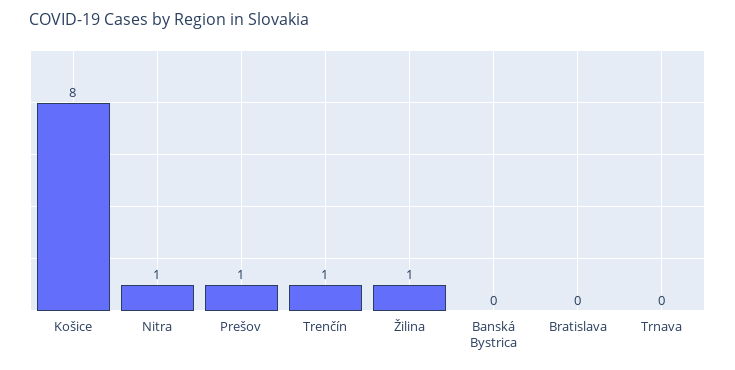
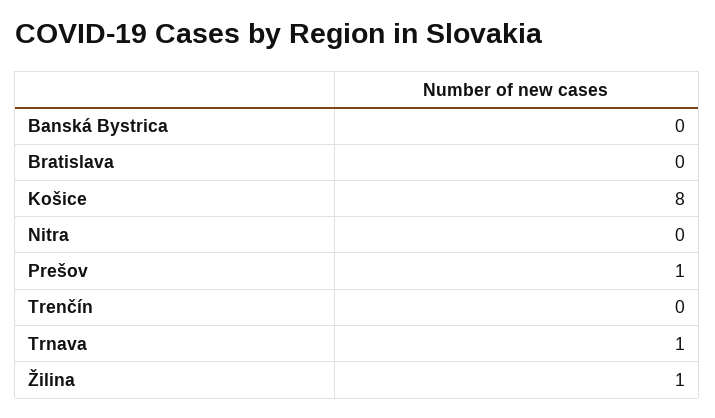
  {
    "Košice": 8,
-   "Nitra": 1,
+   "Nitra": 0,
    "Prešov": 1,
-   "Trenčín": 1,
+   "Trenčín": 0,
    "Žilina": 1,
    "Banská Bystrica": 0,
    "Bratislava": 0,
-   "Trnava": 0
+   "Trnava": 1
  }

